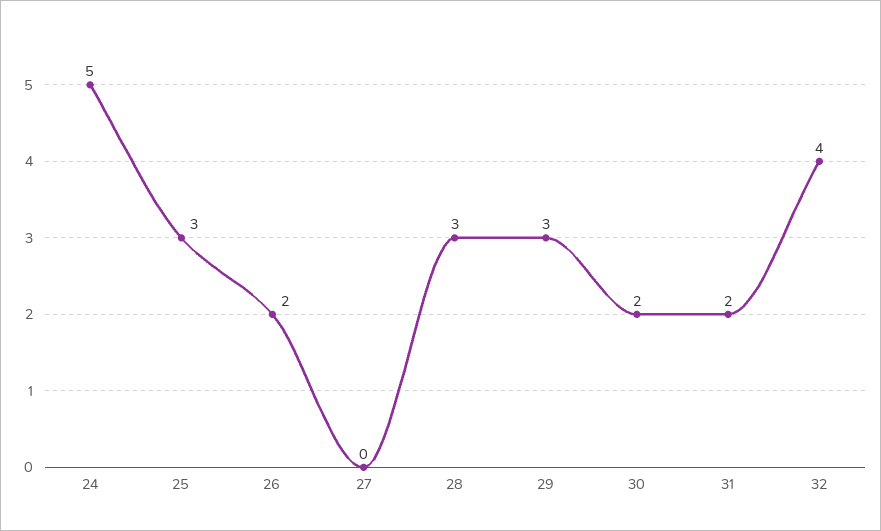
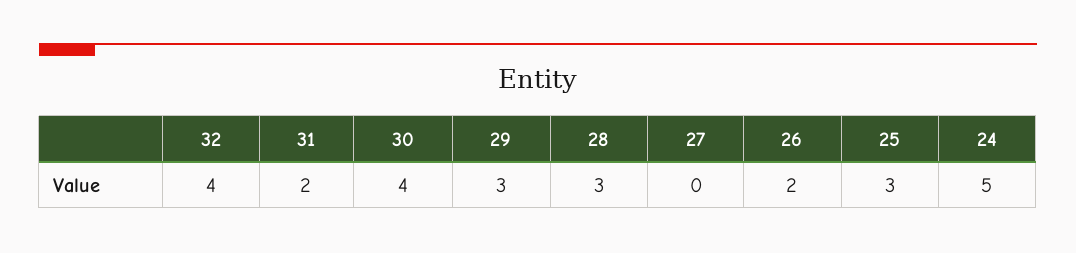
  {
    "24": 5,
    "25": 3,
    "26": 2,
    "27": 0,
    "28": 3,
    "29": 3,
-   "30": 2,
+   "30": 4,
    "31": 2,
    "32": 4
  }

